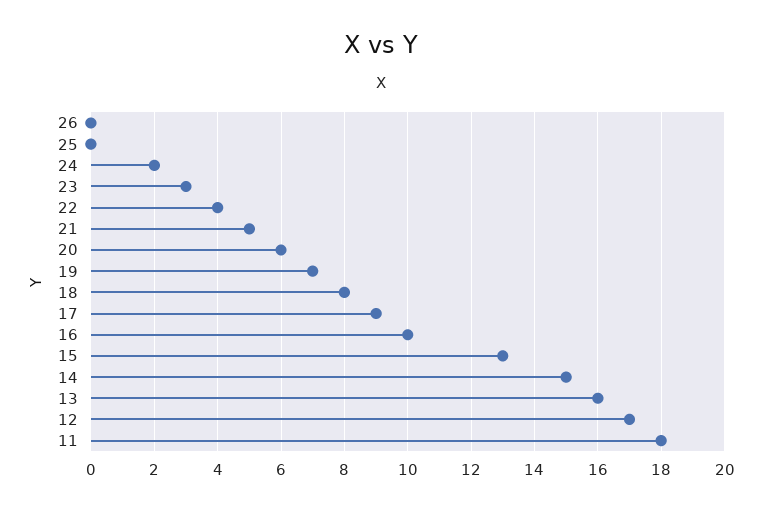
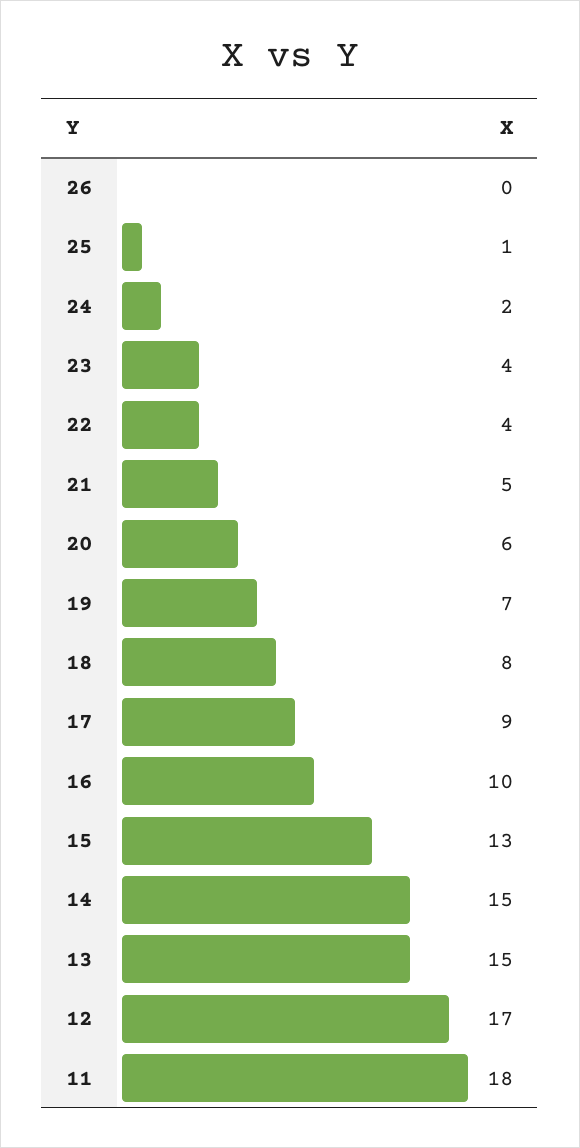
  {
    "26": 0,
-   "25": 0,
+   "25": 1,
    "24": 2,
-   "23": 3,
+   "23": 4,
    "22": 4,
    "21": 5,
    "20": 6,
    "19": 7,
    "18": 8,
    "17": 9,
    "16": 10,
    "15": 13,
    "14": 15,
-   "13": 16,
+   "13": 15,
    "12": 17,
    "11": 18
  }

